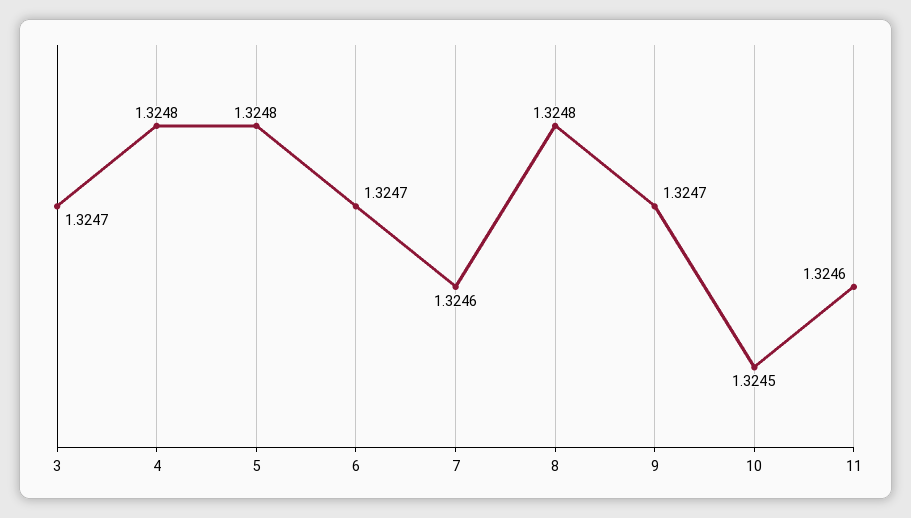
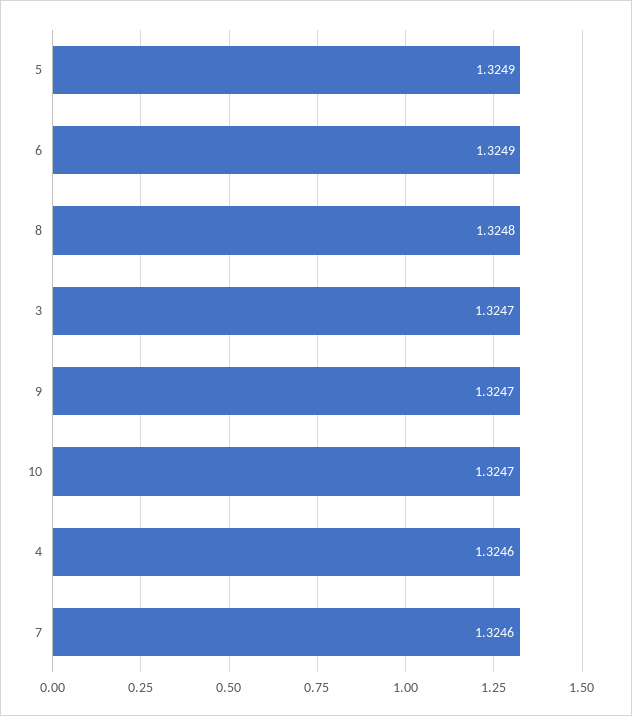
  {
    "3": 1.3247,
-   "4": 1.3248,
+   "4": 1.3246,
-   "5": 1.3248,
+   "5": 1.3249,
-   "6": 1.3247,
+   "6": 1.3249,
    "7": 1.3246,
    "8": 1.3248,
    "9": 1.3247,
-   "10": 1.3245,
+   "10": 1.3247
-   "11": 1.3246
  }

